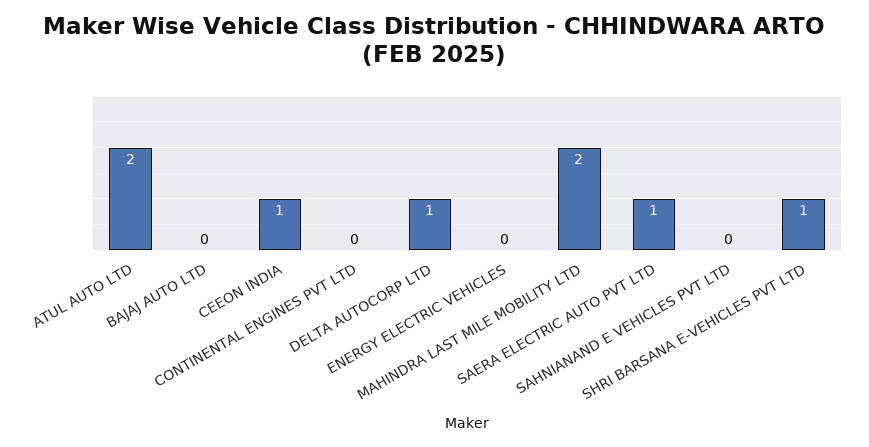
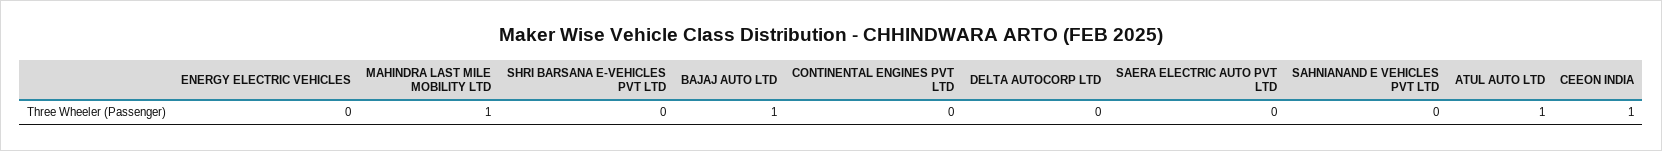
  {
-   "ATUL AUTO LTD": 2,
+   "ATUL AUTO LTD": 1,
-   "BAJAJ AUTO LTD": 0,
+   "BAJAJ AUTO LTD": 1,
    "CEEON INDIA": 1,
    "CONTINENTAL ENGINES PVT LTD": 0,
-   "DELTA AUTOCORP LTD": 1,
+   "DELTA AUTOCORP LTD": 0,
    "ENERGY ELECTRIC VEHICLES": 0,
-   "MAHINDRA LAST MILE MOBILITY LTD": 2,
+   "MAHINDRA LAST MILE MOBILITY LTD": 1,
-   "SAERA ELECTRIC AUTO PVT LTD": 1,
+   "SAERA ELECTRIC AUTO PVT LTD": 0,
    "SAHNIANAND E VEHICLES PVT LTD": 0,
-   "SHRI BARSANA E-VEHICLES PVT LTD": 1
+   "SHRI BARSANA E-VEHICLES PVT LTD": 0
  }

